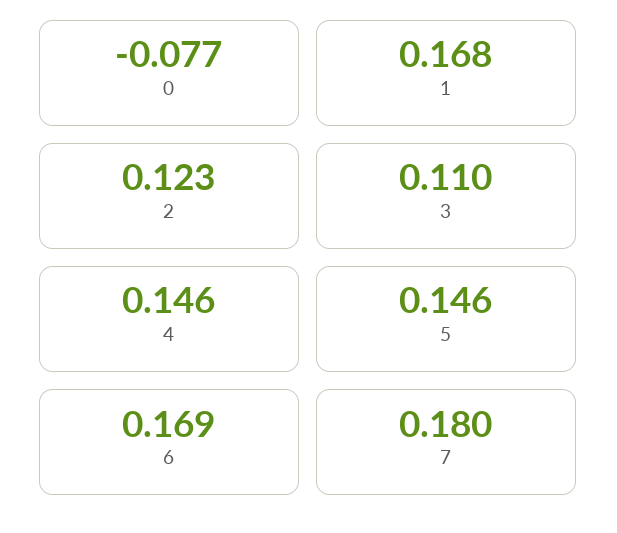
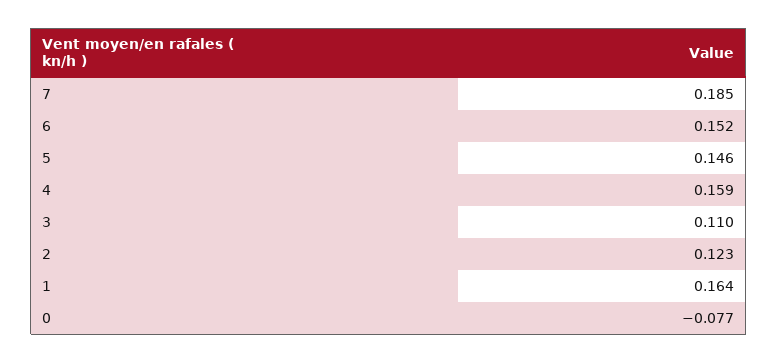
  {
    "0": -0.077,
-   "1": 0.168,
+   "1": 0.164,
    "2": 0.123,
    "3": 0.11,
-   "4": 0.146,
+   "4": 0.159,
    "5": 0.146,
-   "6": 0.169,
+   "6": 0.152,
-   "7": 0.18
+   "7": 0.185
  }

